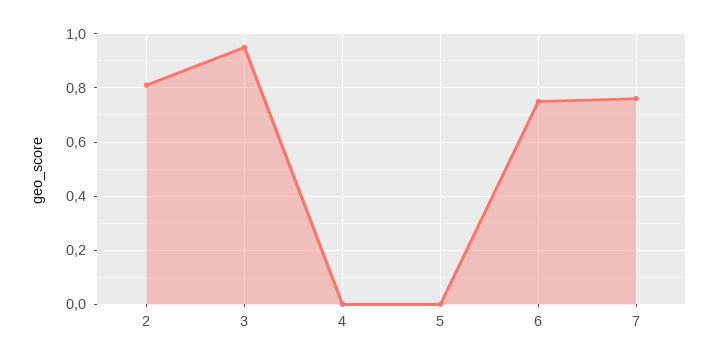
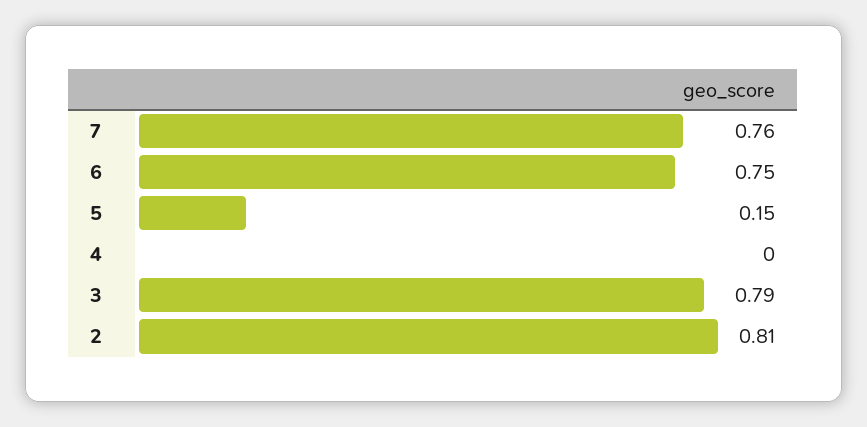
  {
    "2": 0.81,
-   "3": 0.95,
+   "3": 0.79,
    "4": 0,
-   "5": 0,
+   "5": 0.15,
    "6": 0.75,
    "7": 0.76
  }

